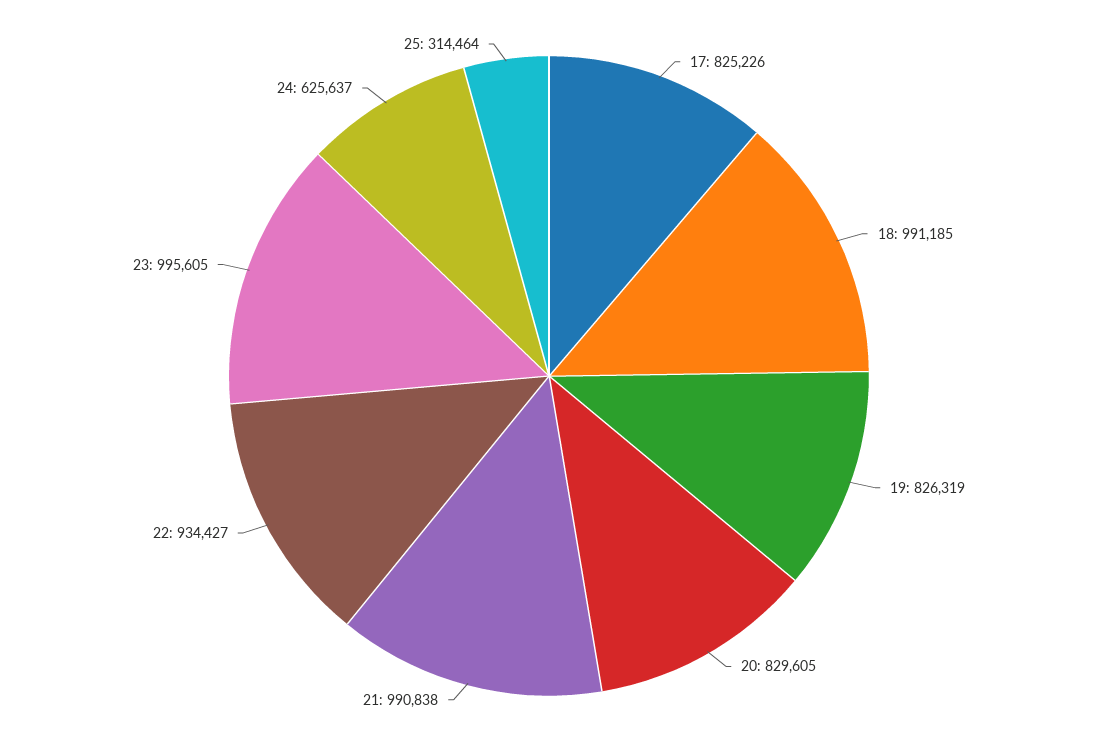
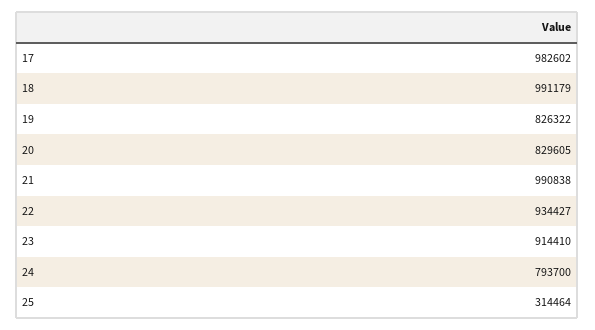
  {
-   "17": 825226,
+   "17": 982602,
-   "18": 991185,
+   "18": 991179,
-   "19": 826319,
+   "19": 826322,
    "20": 829605,
    "21": 990838,
    "22": 934427,
-   "23": 995605,
+   "23": 914410,
-   "24": 625637,
+   "24": 793700,
    "25": 314464
  }

